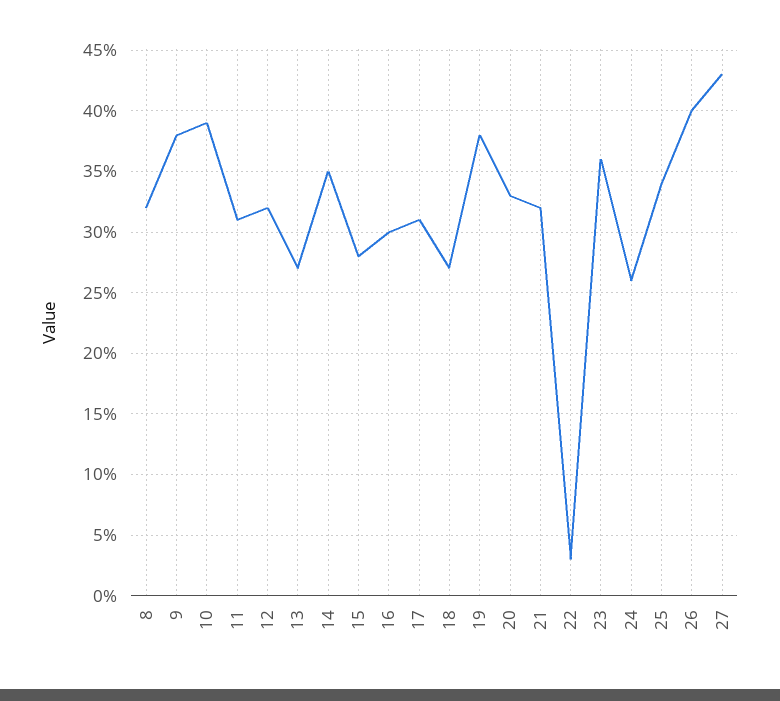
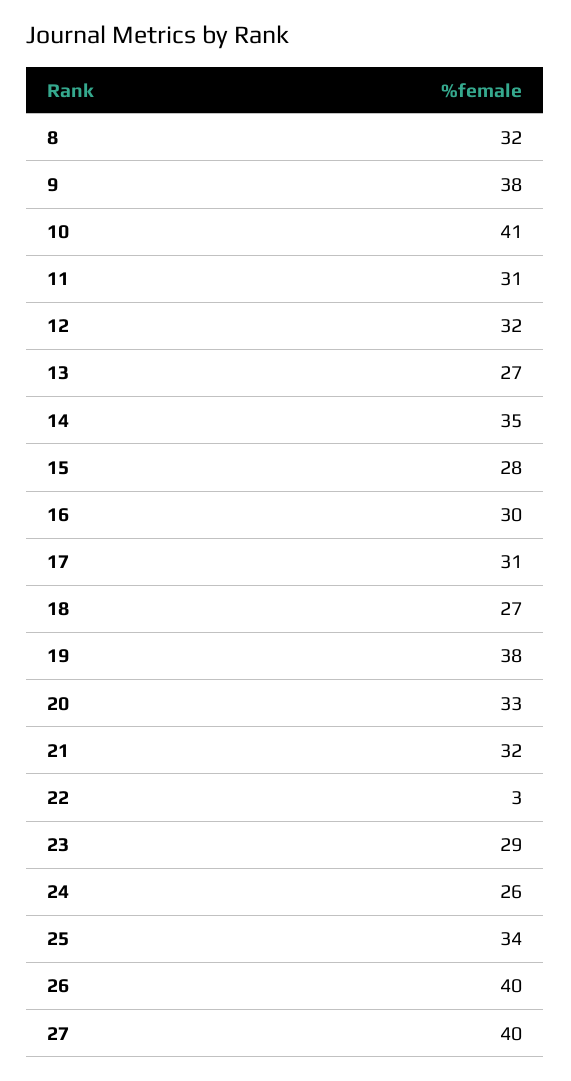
  {
    "8": 32,
    "9": 38,
-   "10": 39,
+   "10": 41,
    "11": 31,
    "12": 32,
    "13": 27,
    "14": 35,
    "15": 28,
    "16": 30,
    "17": 31,
    "18": 27,
    "19": 38,
    "20": 33,
    "21": 32,
    "22": 3,
-   "23": 36,
+   "23": 29,
    "24": 26,
    "25": 34,
    "26": 40,
-   "27": 43
+   "27": 40
  }

